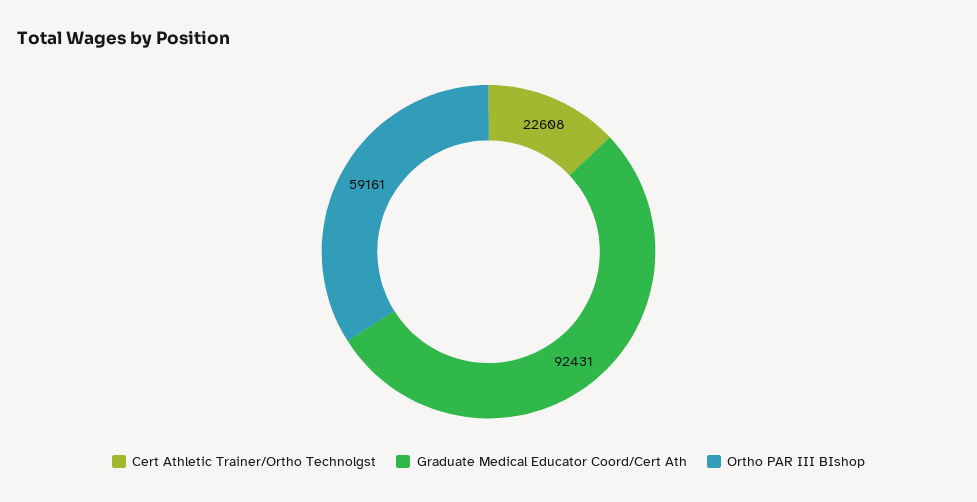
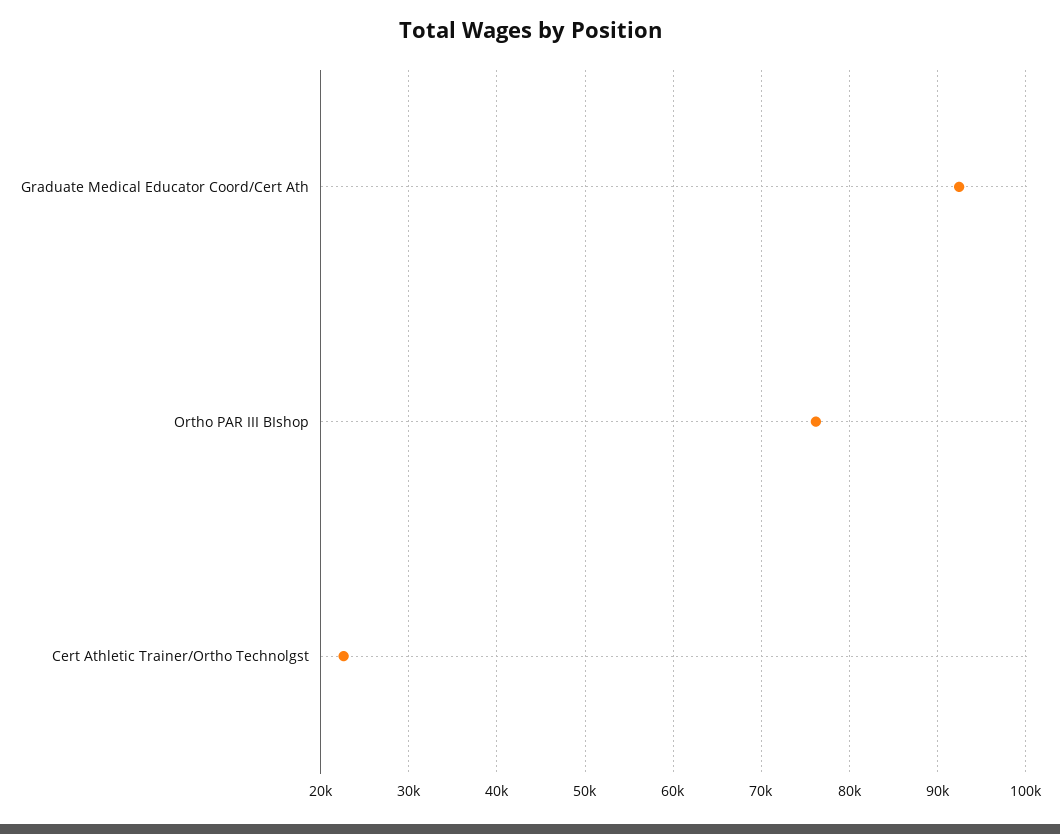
  {
    "Cert Athletic Trainer/Ortho Technolgst": 22608,
    "Graduate Medical Educator Coord/Cert Ath": 92431,
-   "Ortho PAR III BIshop": 59161
+   "Ortho PAR III BIshop": 76000
  }

